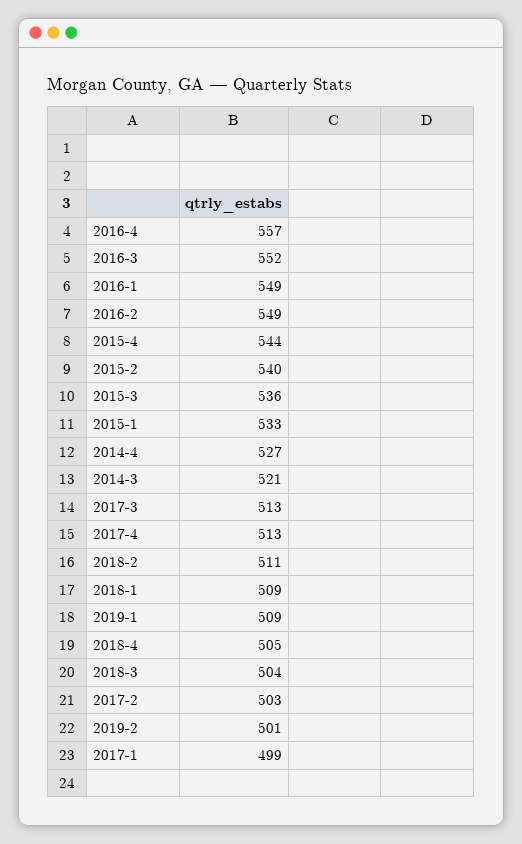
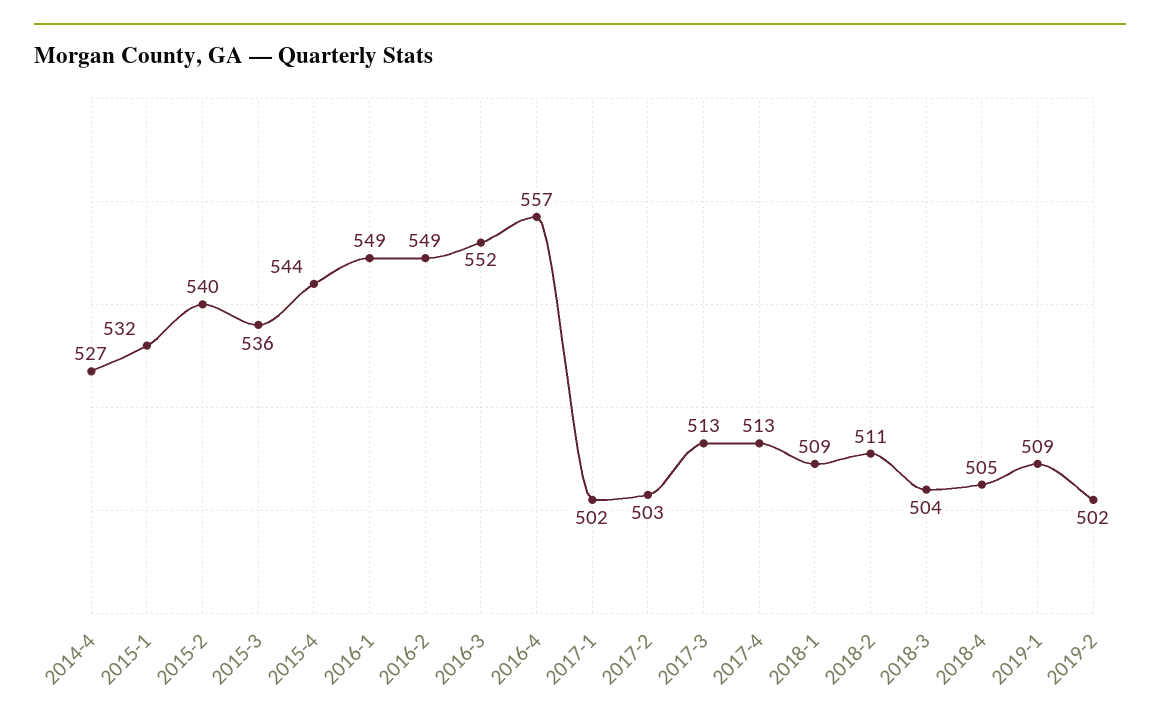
  {
    "2016-4": 557,
    "2016-3": 552,
    "2016-1": 549,
    "2016-2": 549,
    "2015-4": 544,
    "2015-2": 540,
    "2015-3": 536,
-   "2015-1": 533,
+   "2015-1": 532,
    "2014-4": 527,
-   "2014-3": 521,
    "2017-3": 513,
    "2017-4": 513,
    "2018-2": 511,
    "2018-1": 509,
    "2019-1": 509,
    "2018-4": 505,
    "2018-3": 504,
    "2017-2": 503,
-   "2019-2": 501,
+   "2019-2": 502,
-   "2017-1": 499
+   "2017-1": 502
  }

